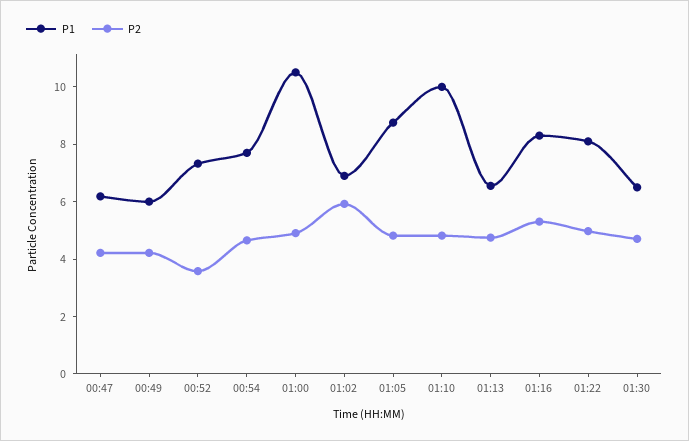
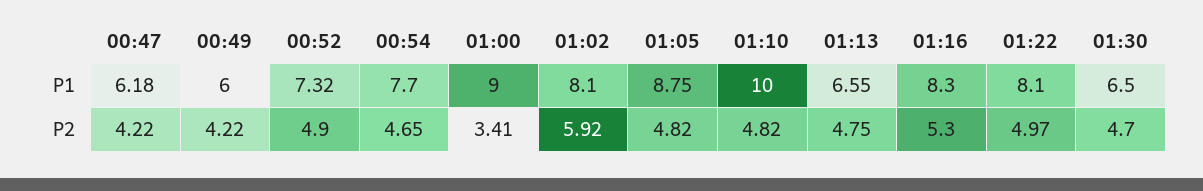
  {
    "P1": {
      "00:47": 6.18,
      "00:49": 6,
      "00:52": 7.32,
      "00:54": 7.7,
-     "01:00": 10.5,
+     "01:00": 9,
-     "01:02": 7,
+     "01:02": 8.1,
      "01:05": 8.75,
      "01:10": 10,
      "01:13": 6.55,
      "01:16": 8.3,
      "01:22": 8.1,
      "01:30": 6.5
    },
    "P2": {
      "00:47": 4.22,
      "00:49": 4.22,
-     "00:52": 3.5,
+     "00:52": 4.9,
      "00:54": 4.65,
-     "01:00": 5,
+     "01:00": 3.41,
      "01:02": 5.92,
      "01:05": 4.82,
      "01:10": 4.82,
      "01:13": 4.75,
      "01:16": 5.3,
      "01:22": 4.97,
      "01:30": 4.7
    }
  }

